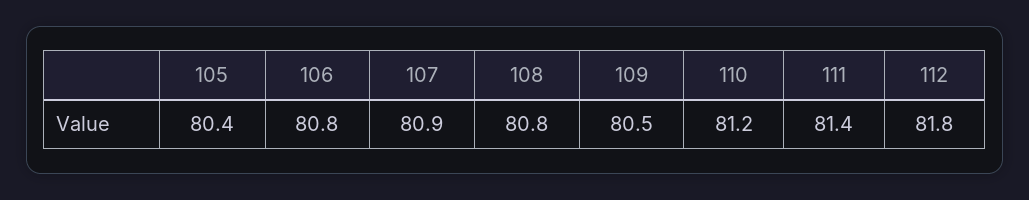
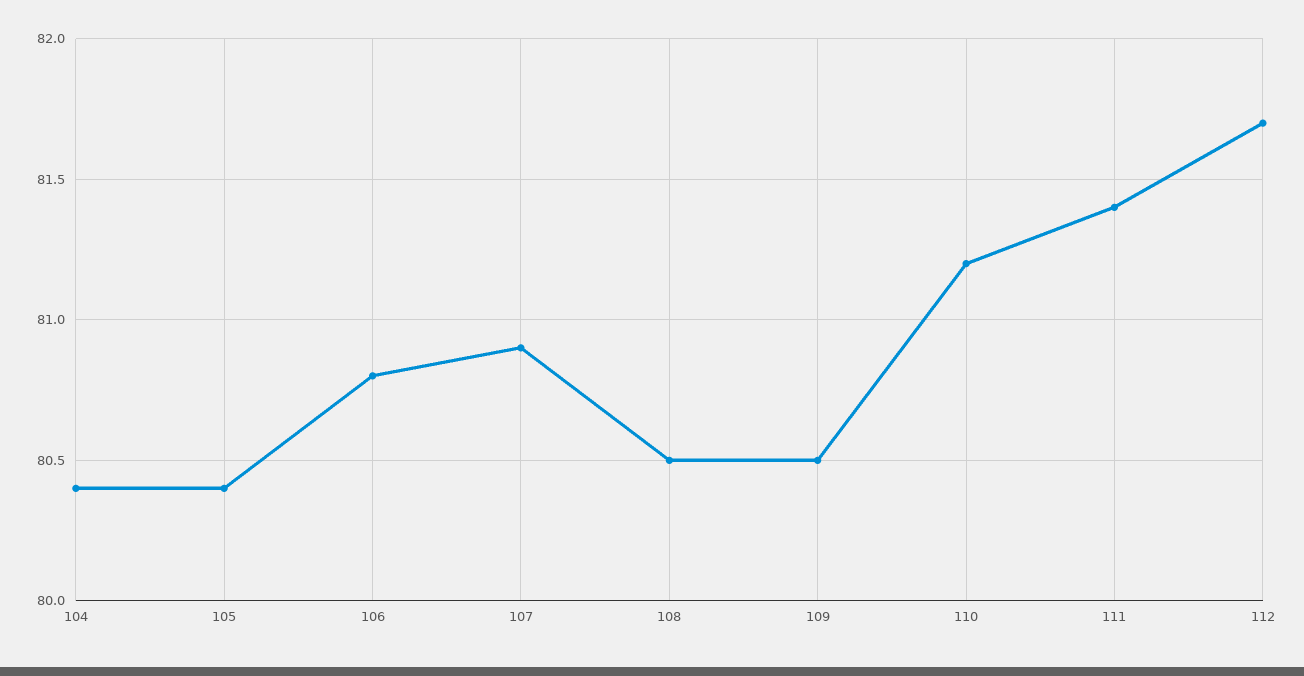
  {
    "105": 80.4,
    "106": 80.8,
    "107": 80.9,
-   "108": 80.8,
+   "108": 80.5,
    "109": 80.5,
    "110": 81.2,
    "111": 81.4,
-   "112": 81.8
+   "112": 81.7,
+   "104": 80.4
  }

